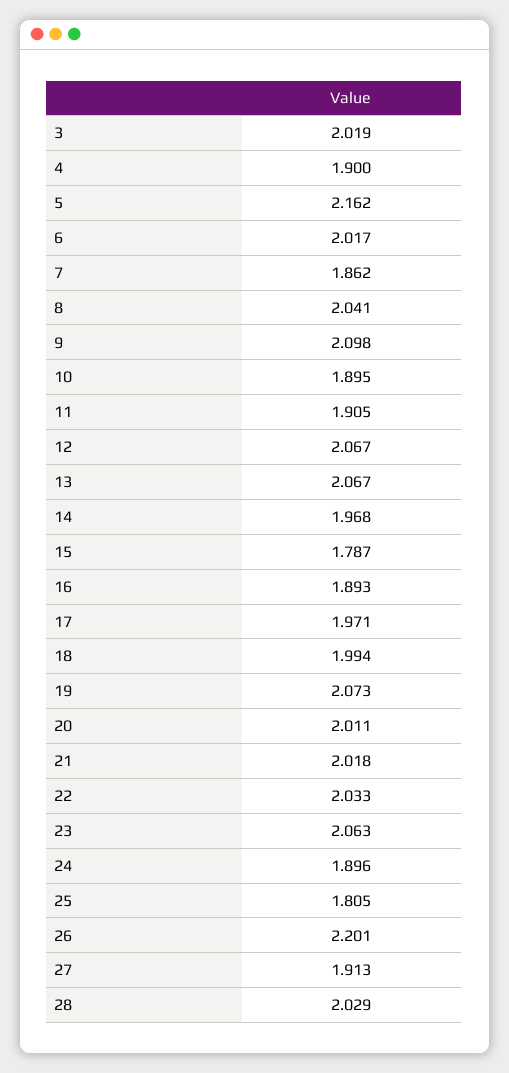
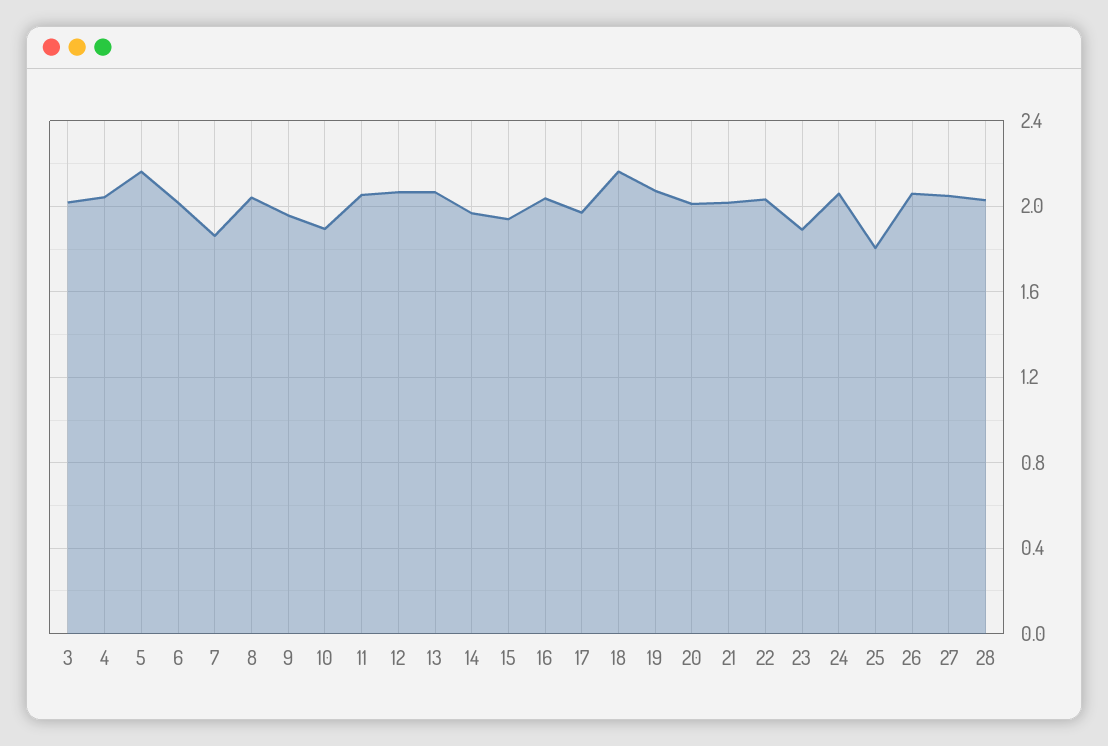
  {
    "3": 2.019,
-   "4": 1.9,
+   "4": 2.05,
    "5": 2.162,
    "6": 2.017,
    "7": 1.862,
    "8": 2.041,
-   "9": 2.098,
+   "9": 1.95,
    "10": 1.895,
-   "11": 1.905,
+   "11": 2.05,
    "12": 2.067,
    "13": 2.067,
    "14": 1.968,
-   "15": 1.787,
+   "15": 1.95,
-   "16": 1.893,
+   "16": 2.05,
    "17": 1.971,
-   "18": 1.994,
+   "18": 2.15,
    "19": 2.073,
    "20": 2.011,
    "21": 2.018,
    "22": 2.033,
-   "23": 2.063,
+   "23": 1.9,
-   "24": 1.896,
+   "24": 2.05,
    "25": 1.805,
-   "26": 2.201,
+   "26": 2.05,
-   "27": 1.913,
+   "27": 2.05,
    "28": 2.029
  }

